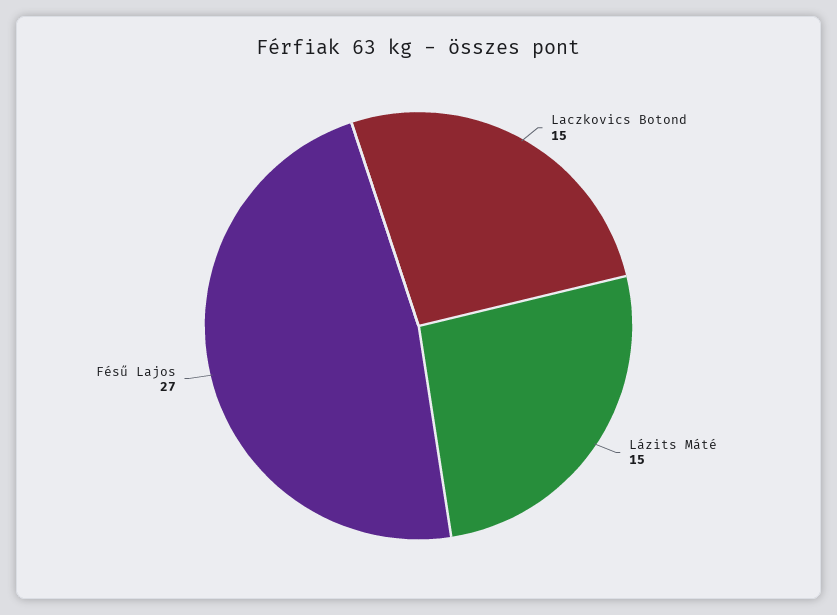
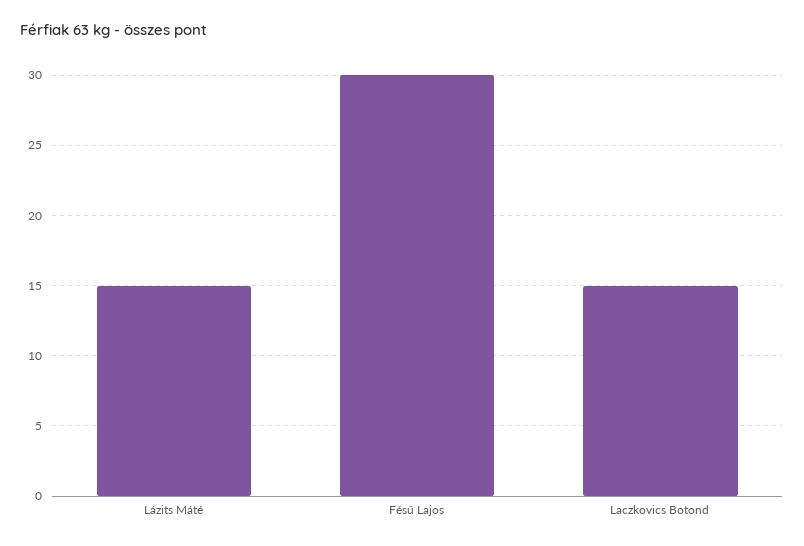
  {
    "Laczkovics Botond": 15,
    "Lázits Máté": 15,
-   "Fésű Lajos": 27
+   "Fésű Lajos": 30
  }

